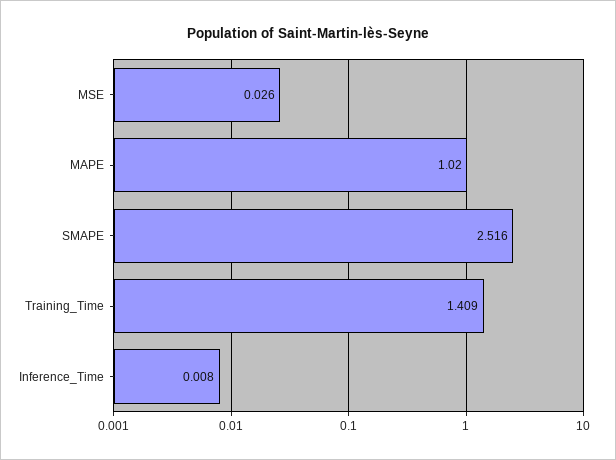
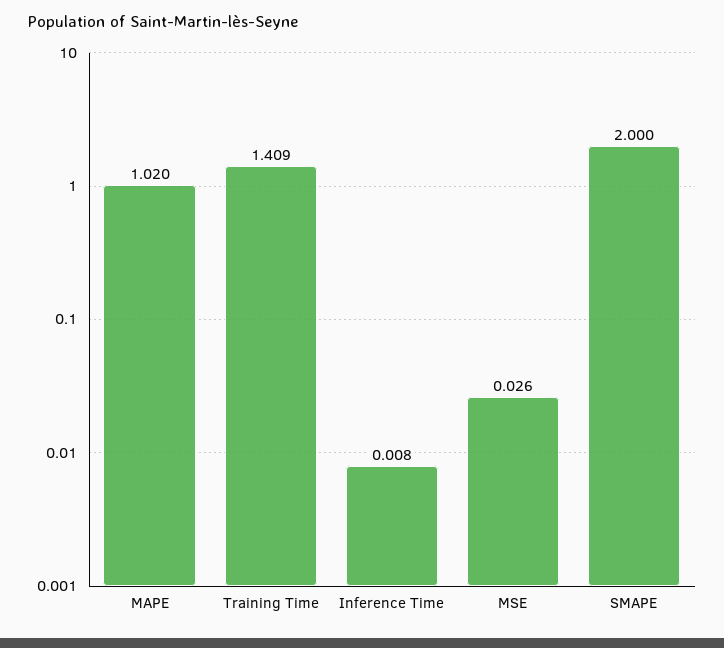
  {
    "MSE": 0.026,
    "MAPE": 1.02,
-   "SMAPE": 2.516,
+   "SMAPE": 2,
    "Training_Time": 1.409,
    "Inference_Time": 0.008
  }

